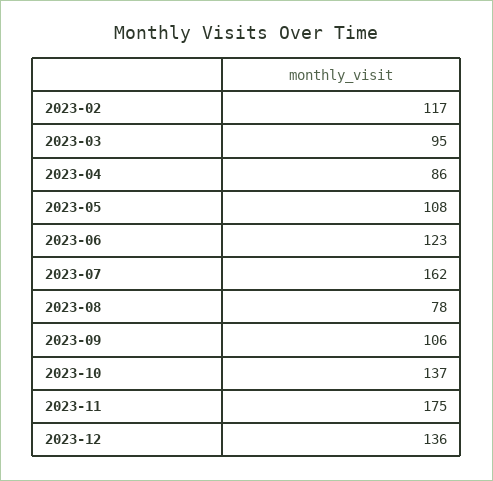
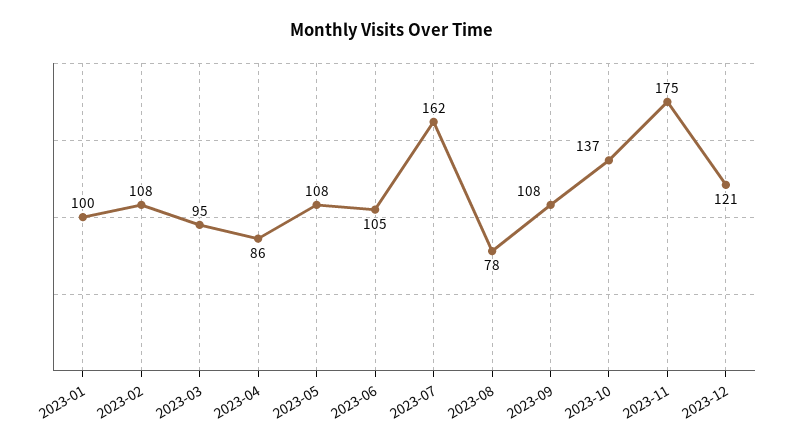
  {
-   "2023-02": 117,
+   "2023-02": 108,
    "2023-03": 95,
    "2023-04": 86,
    "2023-05": 108,
-   "2023-06": 123,
+   "2023-06": 105,
    "2023-07": 162,
    "2023-08": 78,
-   "2023-09": 106,
+   "2023-09": 108,
    "2023-10": 137,
    "2023-11": 175,
-   "2023-12": 136
+   "2023-12": 121,
+   "2023-01": 100
  }

